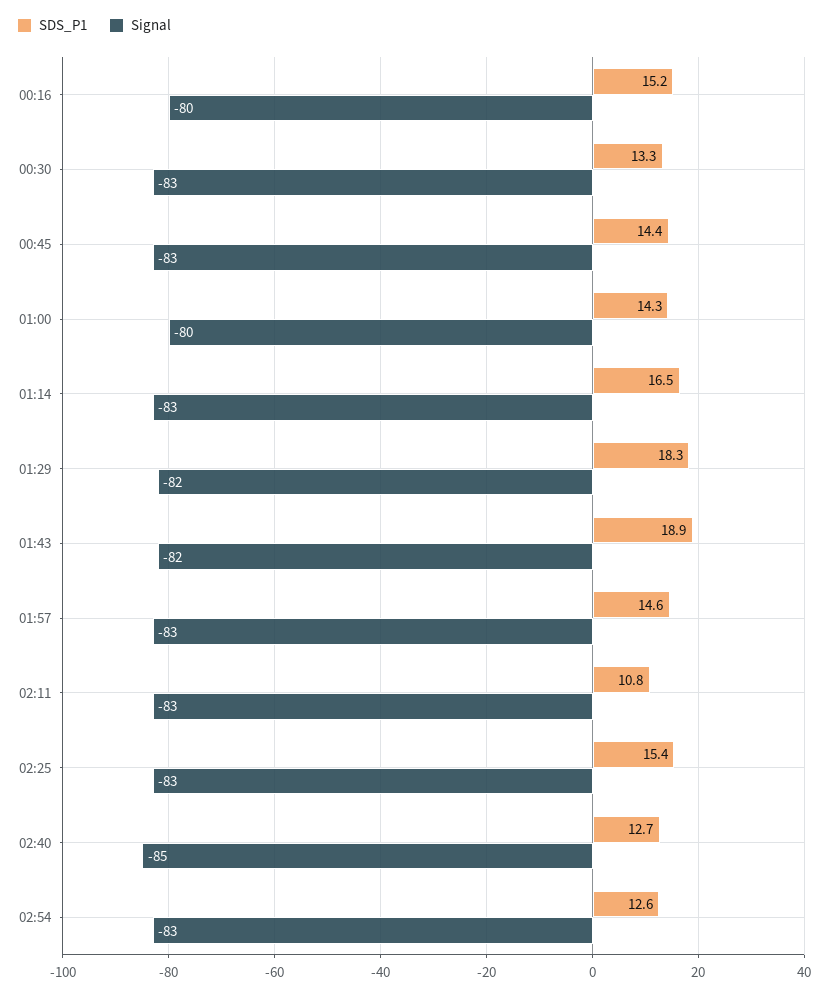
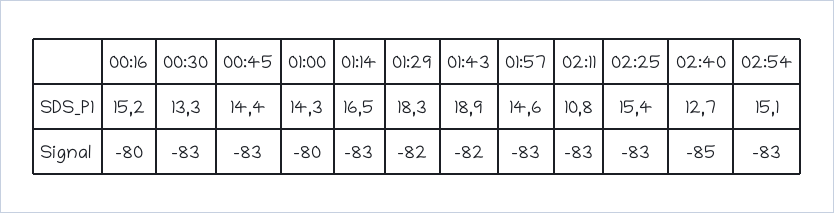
  {
    "SDS_P1": {
      "00:16": 15.2,
      "00:30": 13.3,
      "00:45": 14.4,
      "01:00": 14.3,
      "01:14": 16.5,
      "01:29": 18.3,
      "01:43": 18.9,
      "01:57": 14.6,
      "02:11": 10.8,
      "02:25": 15.4,
      "02:40": 12.7,
-     "02:54": 12.6
+     "02:54": 15.1
    },
    "Signal": {
      "00:16": -80,
      "00:30": -83,
      "00:45": -83,
      "01:00": -80,
      "01:14": -83,
      "01:29": -82,
      "01:43": -82,
      "01:57": -83,
      "02:11": -83,
      "02:25": -83,
      "02:40": -85,
      "02:54": -83
    }
  }

